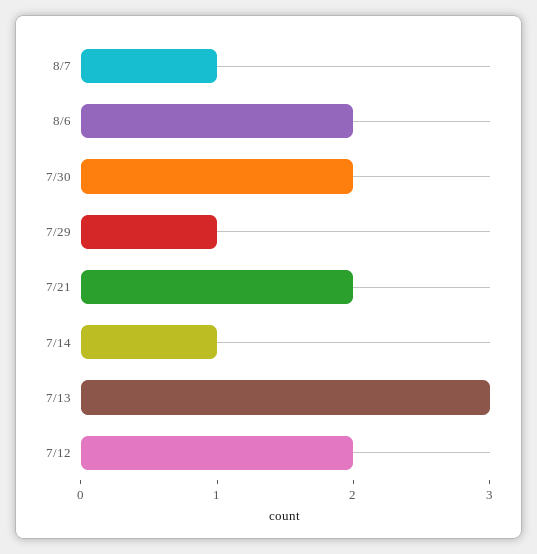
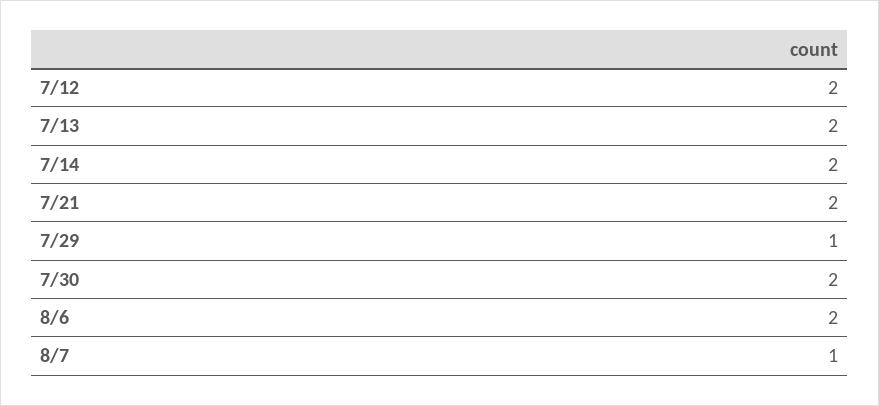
  {
    "8/7": 1,
    "8/6": 2,
    "7/30": 2,
    "7/29": 1,
    "7/21": 2,
-   "7/14": 1,
+   "7/14": 2,
-   "7/13": 3,
+   "7/13": 2,
    "7/12": 2
  }

